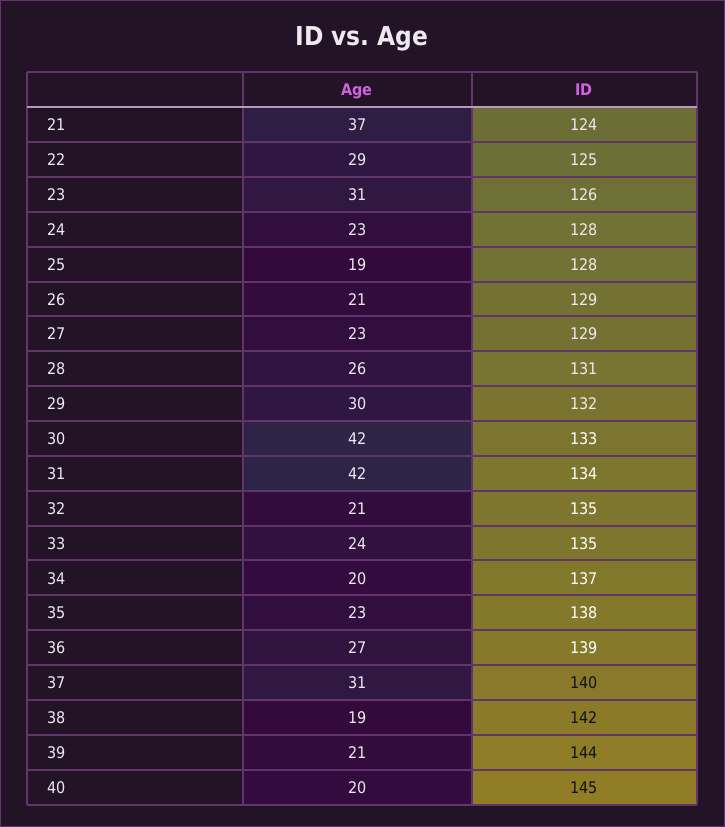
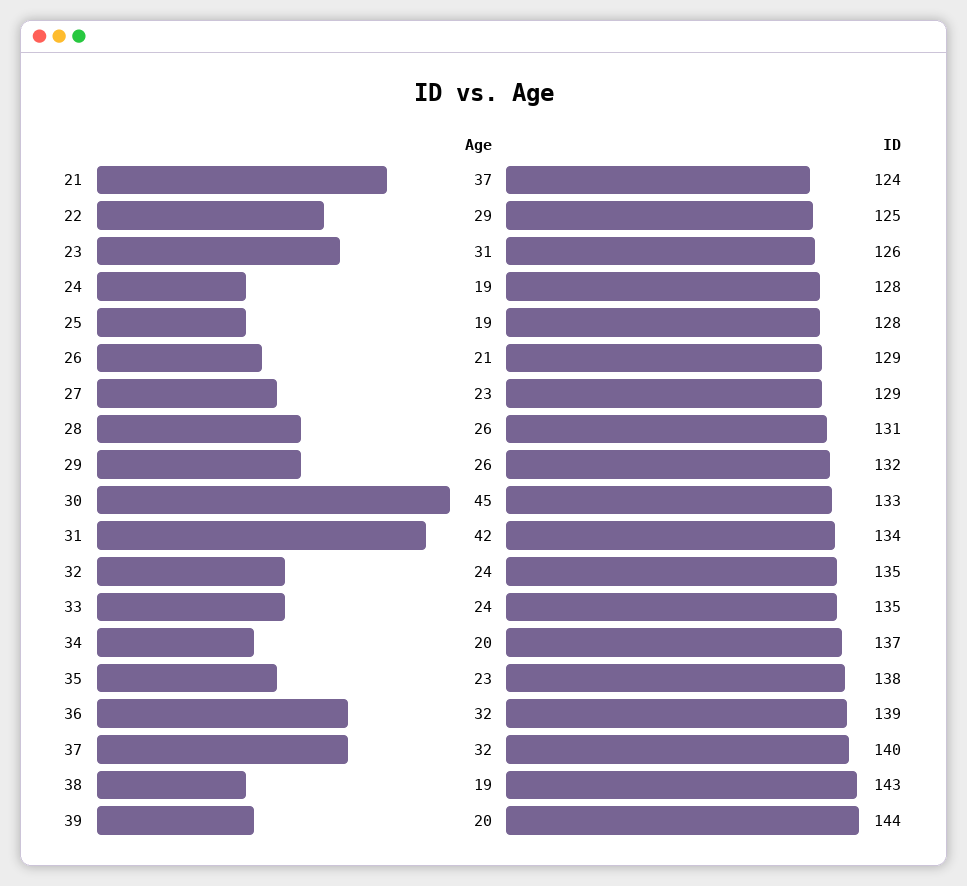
  {
    "Age": {
      "21": 37,
      "22": 29,
      "23": 31,
-     "24": 23,
+     "24": 19,
      "25": 19,
      "26": 21,
      "27": 23,
      "28": 26,
-     "29": 30,
+     "29": 26,
-     "30": 42,
+     "30": 45,
      "31": 42,
-     "32": 21,
+     "32": 24,
      "33": 24,
      "34": 20,
      "35": 23,
-     "36": 27,
+     "36": 32,
-     "37": 31,
+     "37": 32,
      "38": 19,
-     "39": 21,
+     "39": 20
-     "40": 20
    },
    "ID": {
      "21": 124,
      "22": 125,
      "23": 126,
      "24": 128,
      "25": 128,
      "26": 129,
      "27": 129,
      "28": 131,
      "29": 132,
      "30": 133,
      "31": 134,
      "32": 135,
      "33": 135,
      "34": 137,
      "35": 138,
      "36": 139,
      "37": 140,
-     "38": 142,
+     "38": 143,
-     "39": 144,
+     "39": 144
-     "40": 145
    }
  }

